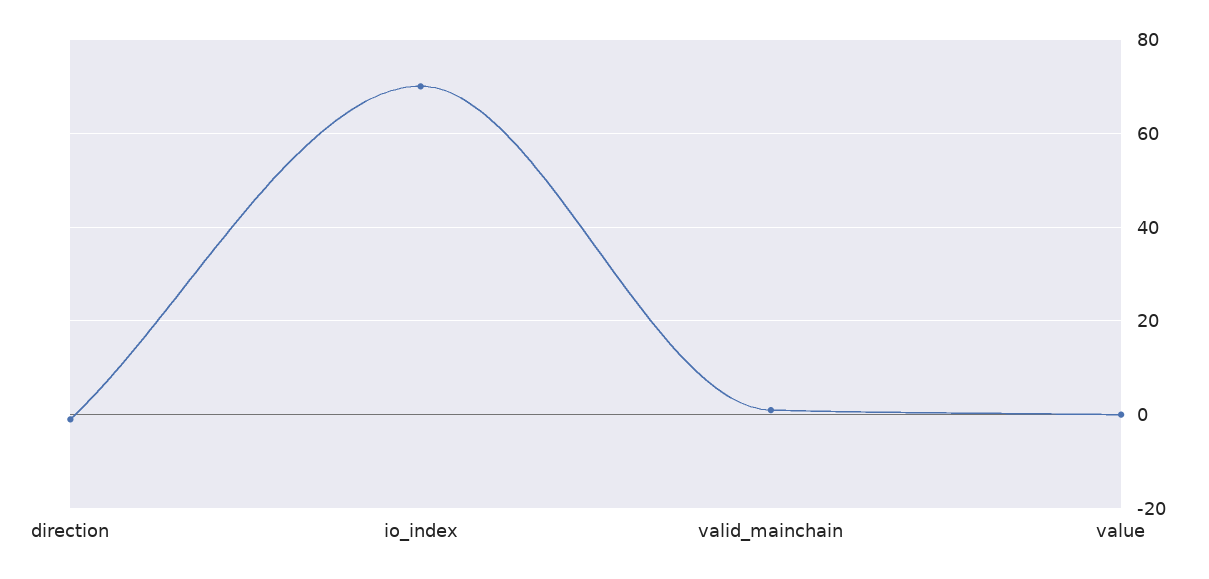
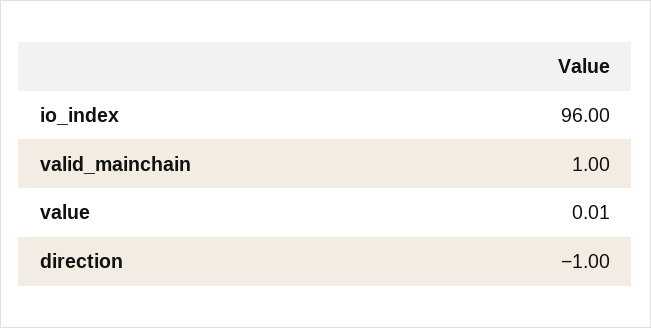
  {
    "direction": -1,
-   "io_index": 70,
+   "io_index": 96,
    "valid_mainchain": 1,
    "value": 0.01
  }

